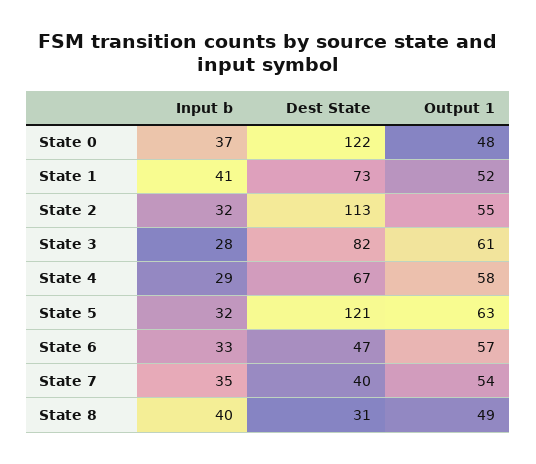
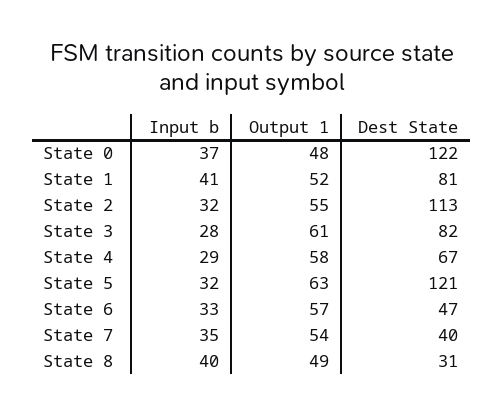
  {
    "Input b": {
      "State 0": 37,
      "State 1": 41,
      "State 2": 32,
      "State 3": 28,
      "State 4": 29,
      "State 5": 32,
      "State 6": 33,
      "State 7": 35,
      "State 8": 40
    },
    "Dest State": {
      "State 0": 122,
-     "State 1": 73,
+     "State 1": 81,
      "State 2": 113,
      "State 3": 82,
      "State 4": 67,
      "State 5": 121,
      "State 6": 47,
      "State 7": 40,
      "State 8": 31
    },
    "Output 1": {
      "State 0": 48,
      "State 1": 52,
      "State 2": 55,
      "State 3": 61,
      "State 4": 58,
      "State 5": 63,
      "State 6": 57,
      "State 7": 54,
      "State 8": 49
    }
  }

